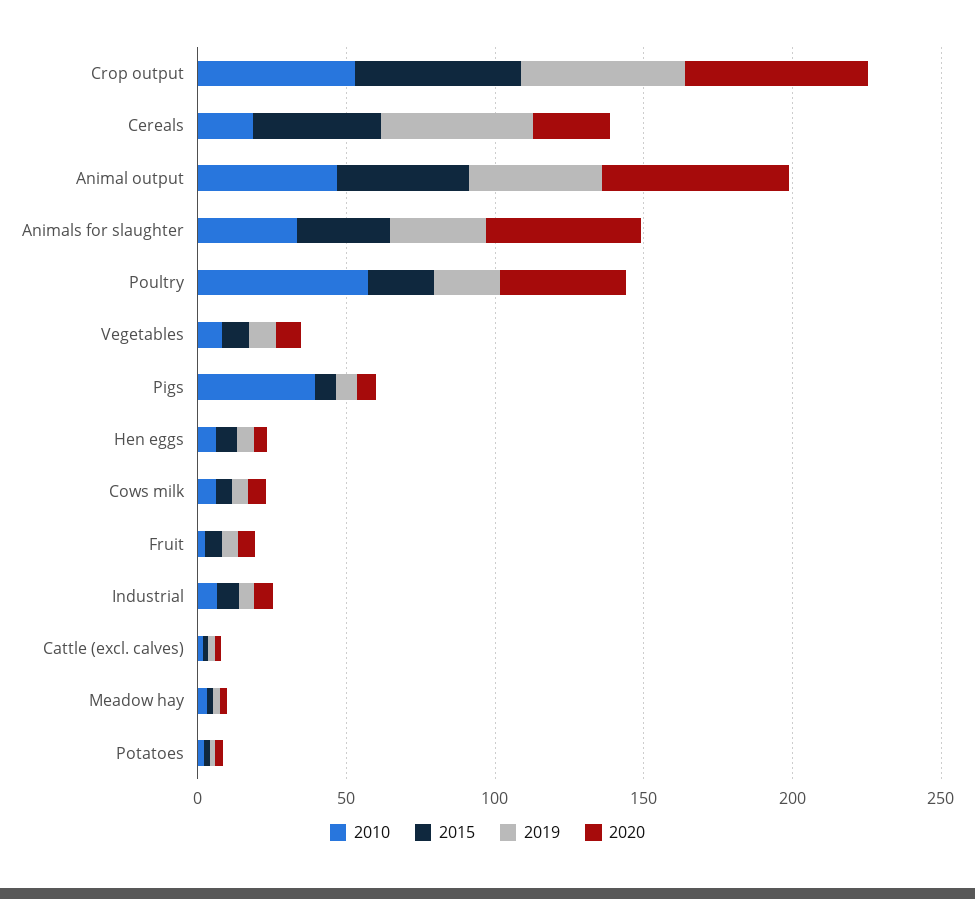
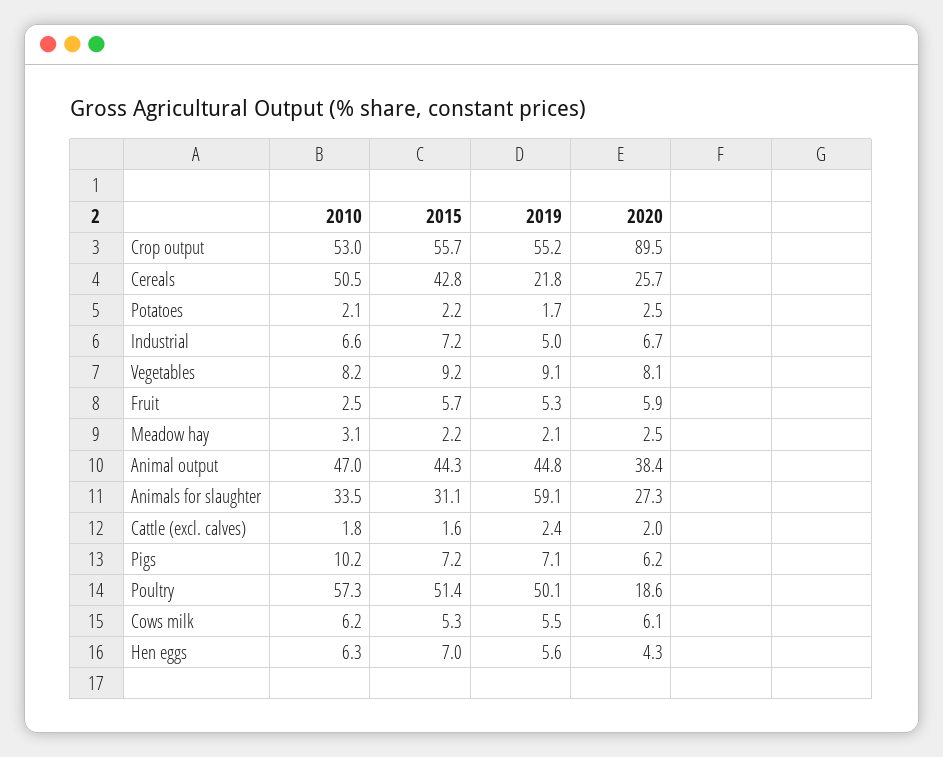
  {
    "2010": {
      "Crop output": 53,
-     "Cereals": 20,
+     "Cereals": 50.5,
      "Animal output": 47,
      "Animals for slaughter": 33.5,
      "Poultry": 57.3,
      "Vegetables": 8.2,
-     "Pigs": 40,
+     "Pigs": 10.2,
      "Hen eggs": 6.3,
      "Cows milk": 6.2,
      "Fruit": 2.5,
      "Industrial": 6.6,
      "Cattle (excl. calves)": 1.8,
      "Meadow hay": 3.1,
      "Potatoes": 2.1
    },
    "2015": {
      "Crop output": 55.7,
      "Cereals": 42.8,
      "Animal output": 44.3,
      "Animals for slaughter": 31.1,
-     "Poultry": 20,
+     "Poultry": 51.4,
      "Vegetables": 9.2,
      "Pigs": 7.2,
      "Hen eggs": 7,
      "Cows milk": 5.3,
      "Fruit": 5.7,
      "Industrial": 7.2,
      "Cattle (excl. calves)": 1.6,
      "Meadow hay": 2.2,
      "Potatoes": 2.2
    },
    "2019": {
      "Crop output": 55.2,
-     "Cereals": 50,
+     "Cereals": 21.8,
      "Animal output": 44.8,
-     "Animals for slaughter": 30,
+     "Animals for slaughter": 59.1,
-     "Poultry": 20,
+     "Poultry": 50.1,
      "Vegetables": 9.1,
      "Pigs": 7.1,
      "Hen eggs": 5.6,
      "Cows milk": 5.5,
      "Fruit": 5.3,
      "Industrial": 5,
      "Cattle (excl. calves)": 2.4,
      "Meadow hay": 2.1,
      "Potatoes": 1.7
    },
    "2020": {
-     "Crop output": 60,
+     "Crop output": 89.5,
      "Cereals": 25.7,
-     "Animal output": 60,
+     "Animal output": 38.4,
-     "Animals for slaughter": 50,
+     "Animals for slaughter": 27.3,
-     "Poultry": 40,
+     "Poultry": 18.6,
      "Vegetables": 8.1,
      "Pigs": 6.2,
      "Hen eggs": 4.3,
      "Cows milk": 6.1,
      "Fruit": 5.9,
      "Industrial": 6.7,
      "Cattle (excl. calves)": 2,
      "Meadow hay": 2.5,
      "Potatoes": 2.5
    }
  }

